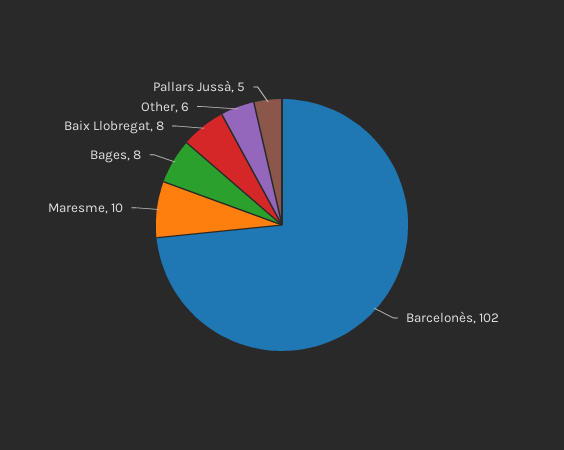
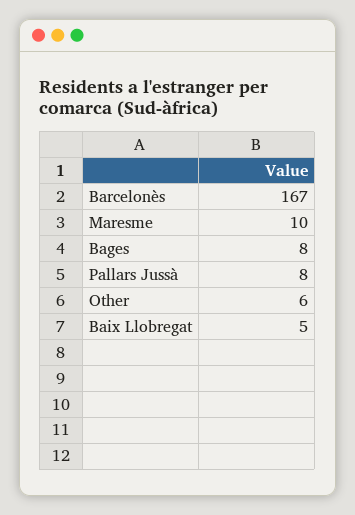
  {
-   "Barcelonès": 102,
+   "Barcelonès": 167,
    "Maresme": 10,
    "Bages": 8,
-   "Baix Llobregat": 8,
+   "Baix Llobregat": 5,
    "Other": 6,
-   "Pallars Jussà": 5
+   "Pallars Jussà": 8
  }

